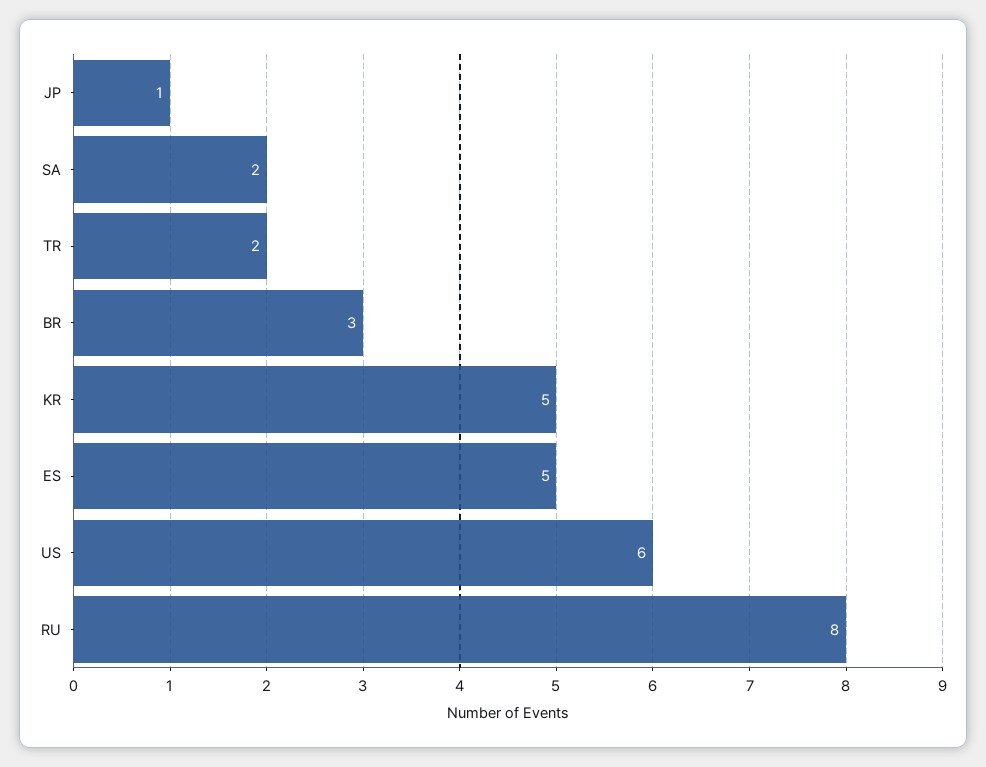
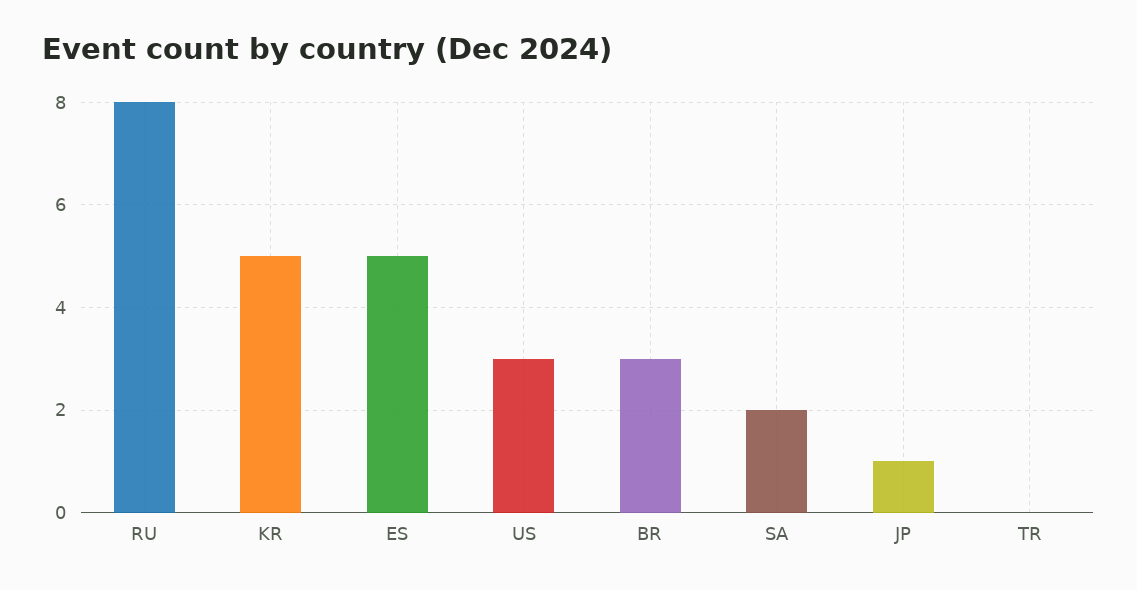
  {
    "JP": 1,
    "SA": 2,
-   "TR": 2,
+   "TR": 0,
    "BR": 3,
    "KR": 5,
    "ES": 5,
-   "US": 6,
+   "US": 3,
    "RU": 8
  }

